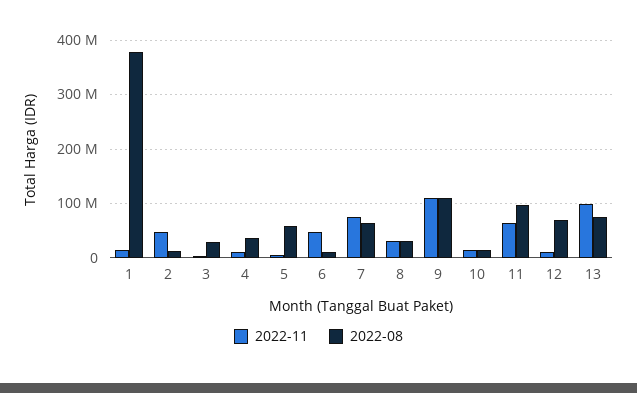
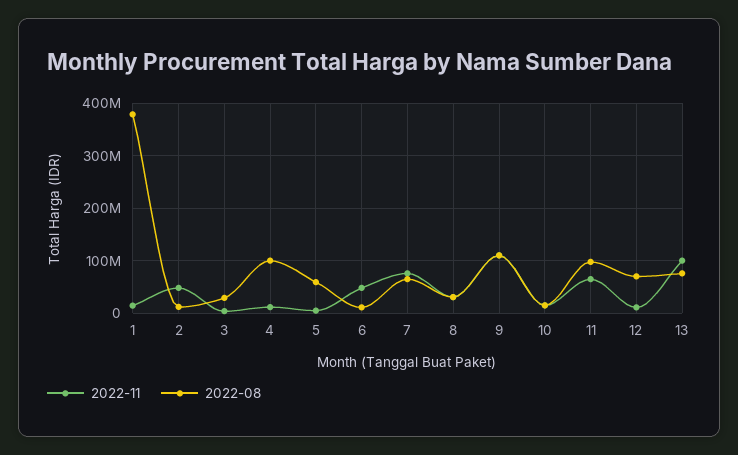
  {
    "2022-11": {
      "1": 20000000,
      "2": 40000000,
      "3": 0,
      "4": 20000000,
      "5": 0,
      "6": 40000000,
      "7": 80000000,
      "8": 40000000,
      "9": 120000000,
      "10": 20000000,
      "11": 60000000,
      "12": 20000000,
      "13": 100000000
    },
    "2022-08": {
      "1": 380000000,
      "2": 20000000,
      "3": 20000000,
-     "4": 40000000,
+     "4": 100000000,
      "5": 60000000,
      "6": 20000000,
      "7": 60000000,
      "8": 40000000,
      "9": 120000000,
      "10": 20000000,
      "11": 100000000,
      "12": 80000000,
      "13": 80000000
    }
  }

